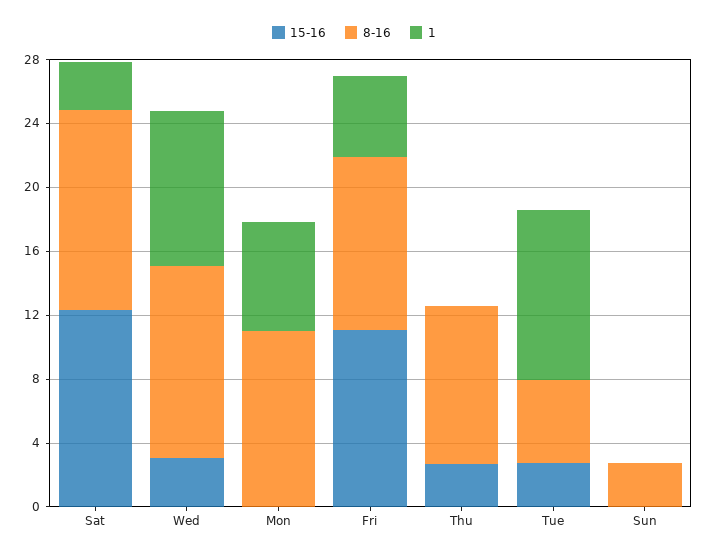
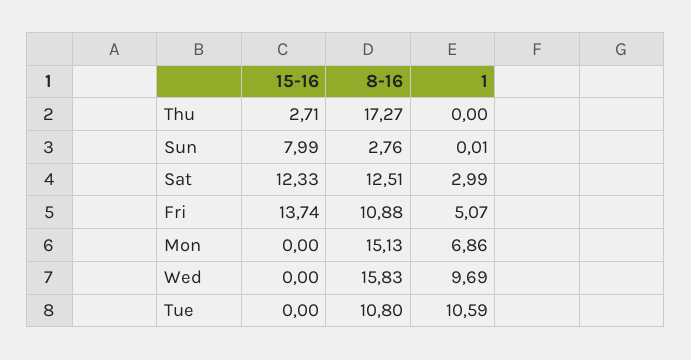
  {
    "15-16": {
      "Sat": 12.33,
-     "Wed": 3,
+     "Wed": 0,
      "Mon": 0,
-     "Fri": 11,
+     "Fri": 13.74,
      "Thu": 2.71,
-     "Tue": 3,
+     "Tue": 0,
-     "Sun": 0
+     "Sun": 7.99
    },
    "8-16": {
      "Sat": 12.51,
-     "Wed": 12,
+     "Wed": 15.83,
-     "Mon": 11,
+     "Mon": 15.13,
      "Fri": 10.88,
-     "Thu": 10,
+     "Thu": 17.27,
-     "Tue": 5,
+     "Tue": 10.8,
      "Sun": 2.76
    },
    "1": {
      "Sat": 2.99,
      "Wed": 9.69,
      "Mon": 6.86,
      "Fri": 5.07,
      "Thu": 0,
      "Tue": 10.59,
      "Sun": 0.01
    }
  }

